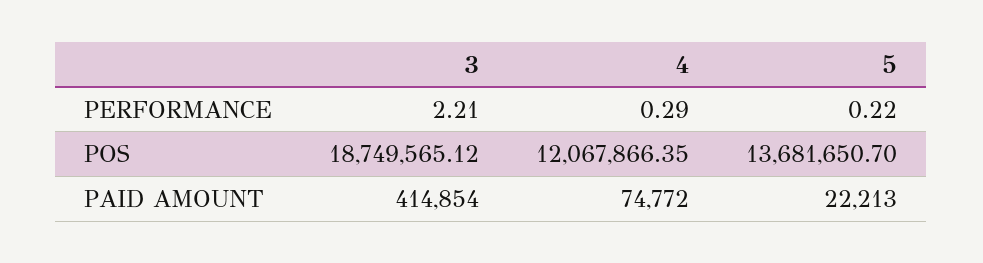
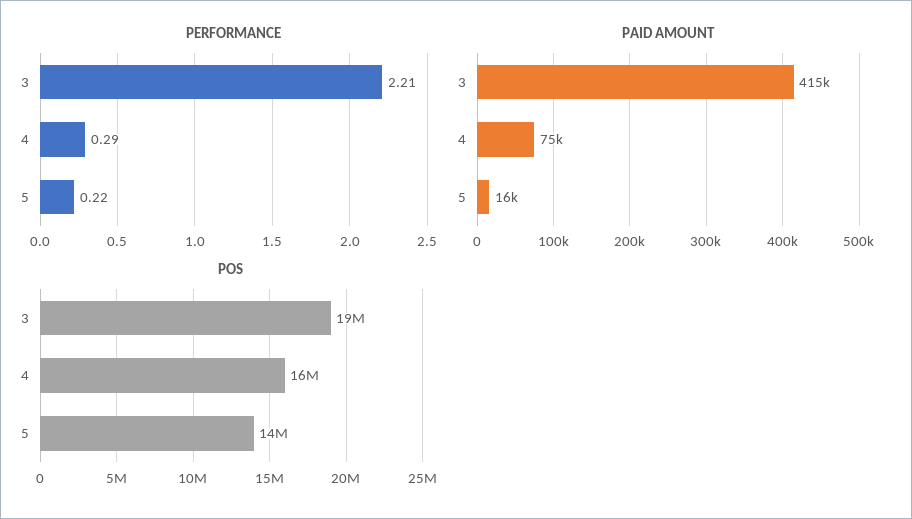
  {
    "PERFORMANCE": {
      "3": 2.21,
      "4": 0.29,
      "5": 0.22
    },
    "POS": {
      "3": 18749565.12,
-     "4": 12067866.35,
+     "4": 16000000,
      "5": 13681650.7
    },
    "PAID AMOUNT": {
      "3": 414854,
      "4": 74772,
-     "5": 22213
+     "5": 16000
    }
  }

